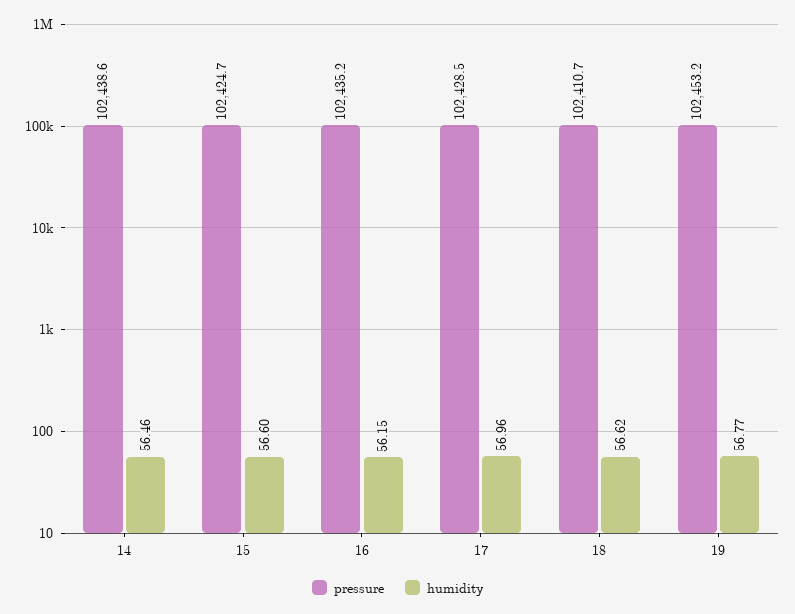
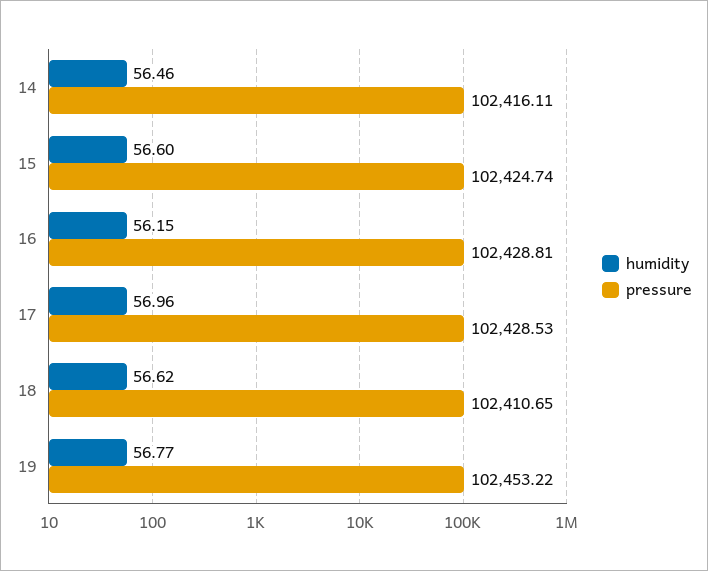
  {
    "pressure": {
-     "14": 102438.6,
+     "14": 102416.11,
      "15": 102424.74,
-     "16": 102435.2,
+     "16": 102428.81,
      "17": 102428.53,
      "18": 102410.65,
      "19": 102453.22
    },
    "humidity": {
      "14": 56.46,
      "15": 56.6,
      "16": 56.15,
      "17": 56.96,
      "18": 56.62,
      "19": 56.77
    }
  }

